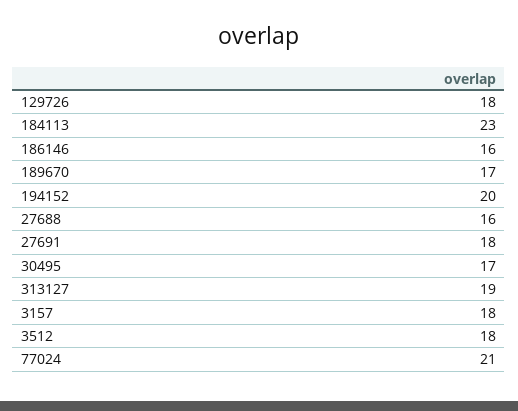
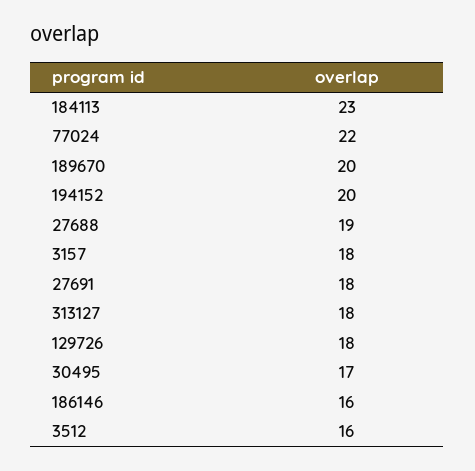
  {
    "129726": 18,
    "184113": 23,
    "186146": 16,
-   "189670": 17,
+   "189670": 20,
    "194152": 20,
-   "27688": 16,
+   "27688": 19,
    "27691": 18,
    "30495": 17,
-   "313127": 19,
+   "313127": 18,
    "3157": 18,
-   "3512": 18,
+   "3512": 16,
-   "77024": 21
+   "77024": 22
  }

